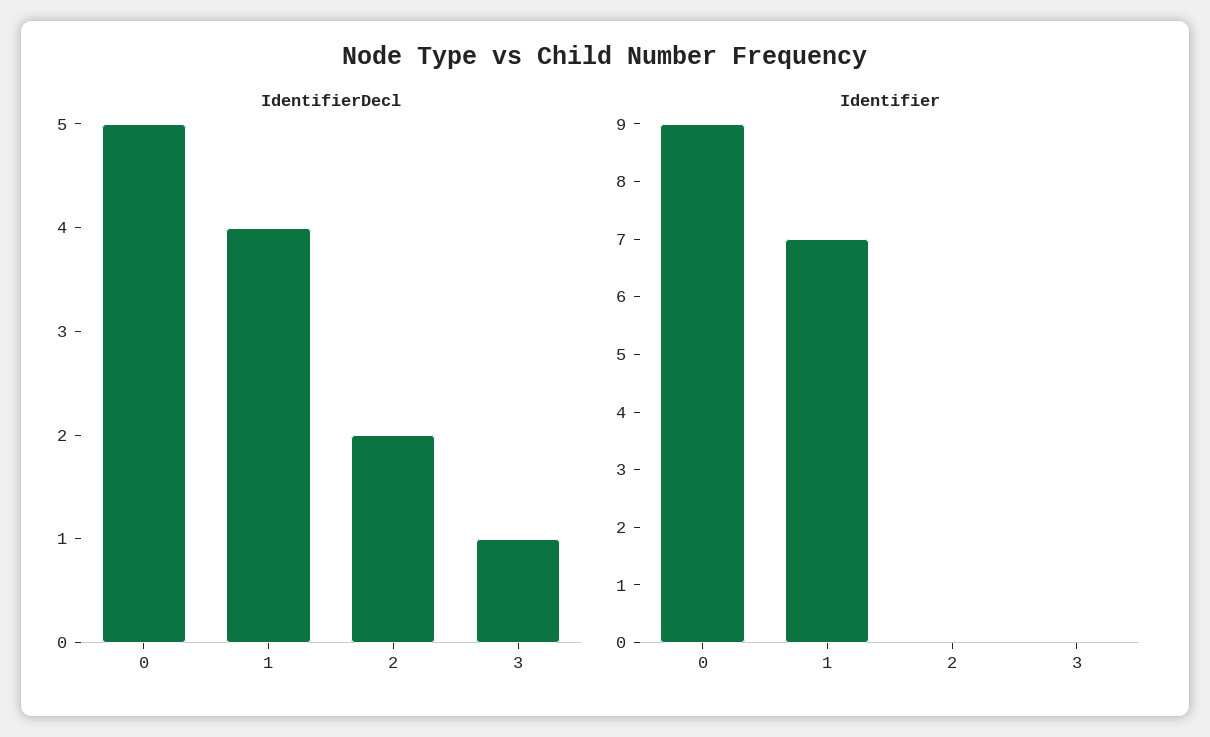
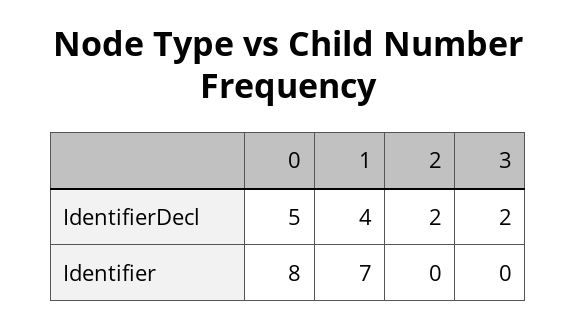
  {
    "IdentifierDecl": {
      "0": 5,
      "1": 4,
      "2": 2,
-     "3": 1
+     "3": 2
    },
    "Identifier": {
-     "0": 9,
+     "0": 8,
      "1": 7,
      "2": 0,
      "3": 0
    }
  }

